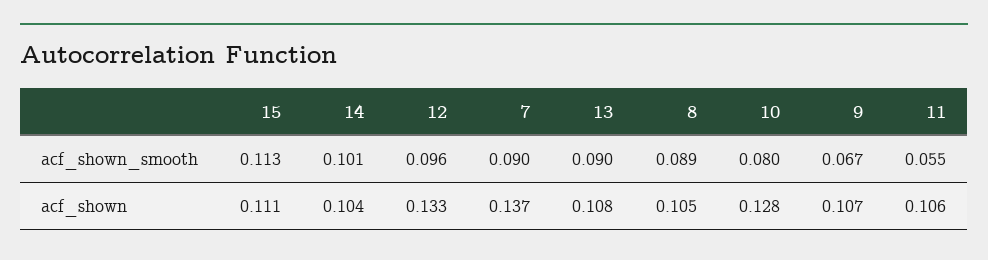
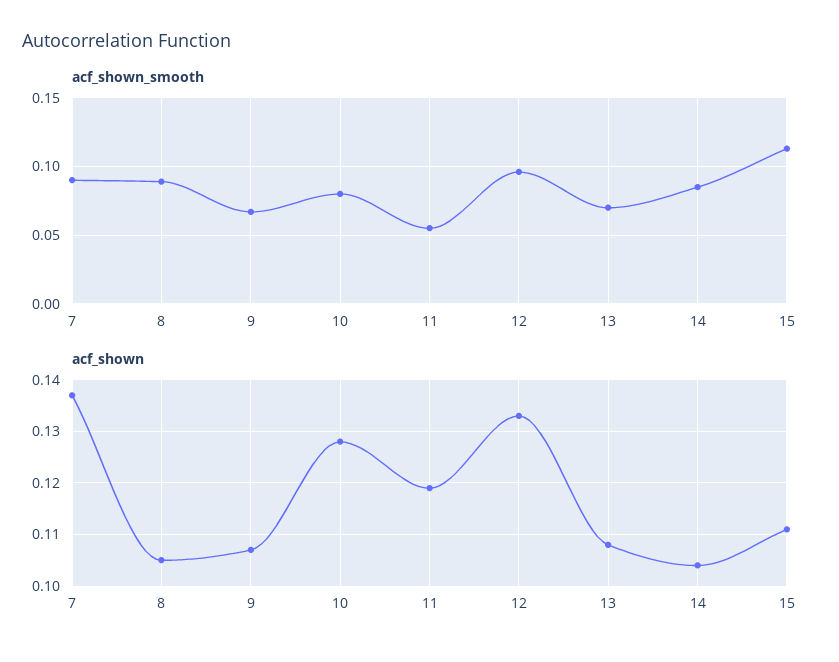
  {
    "acf_shown_smooth": {
      "15": 0.113,
-     "14": 0.101,
+     "14": 0.085,
      "12": 0.096,
      "7": 0.09,
-     "13": 0.09,
+     "13": 0.07,
      "8": 0.089,
      "10": 0.08,
      "9": 0.067,
      "11": 0.055
    },
    "acf_shown": {
      "15": 0.111,
      "14": 0.104,
      "12": 0.133,
      "7": 0.137,
      "13": 0.108,
      "8": 0.105,
      "10": 0.128,
      "9": 0.107,
-     "11": 0.106
+     "11": 0.12
    }
  }

